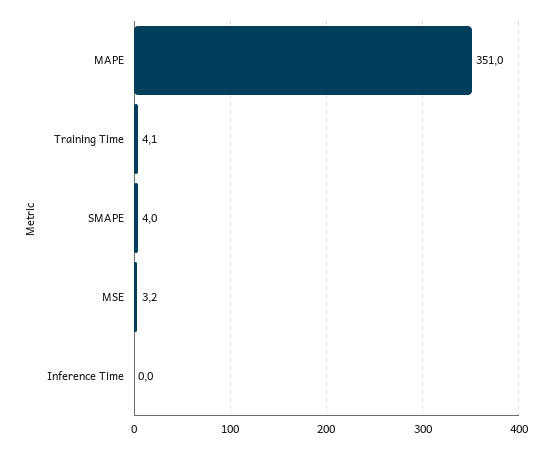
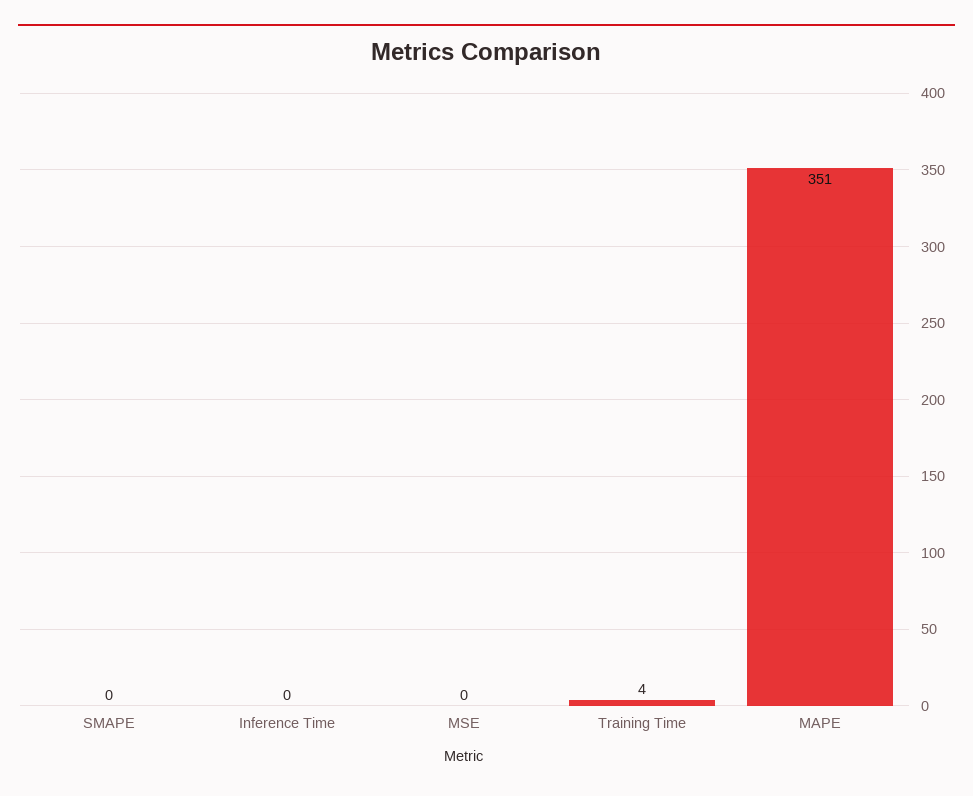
  {
    "MAPE": 351,
    "Training Time": 4.1,
-   "SMAPE": 4,
+   "SMAPE": 0,
-   "MSE": 3.2,
+   "MSE": 0,
    "Inference Time": 0
  }

